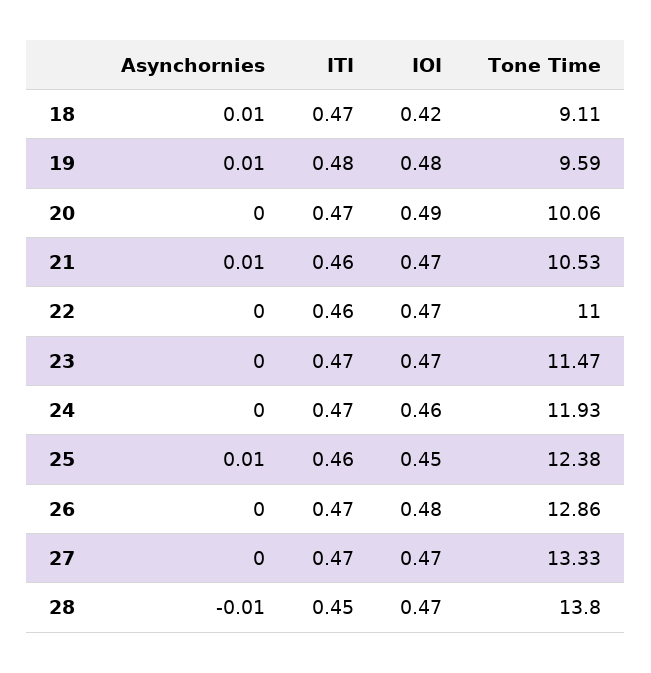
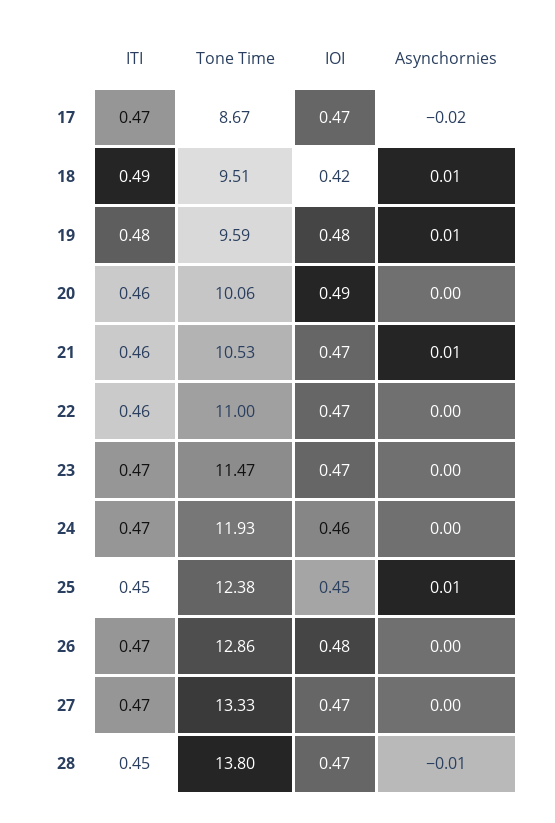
  {
    "Asynchornies": {
      "18": 0.01,
      "19": 0.01,
      "20": 0,
      "21": 0.01,
      "22": 0,
      "23": 0,
      "24": 0,
      "25": 0.01,
      "26": 0,
      "27": 0,
-     "28": -0.01
+     "28": -0.01,
+     "17": -0.02
    },
    "ITI": {
-     "18": 0.47,
+     "18": 0.49,
      "19": 0.48,
-     "20": 0.47,
+     "20": 0.46,
      "21": 0.46,
      "22": 0.46,
      "23": 0.47,
      "24": 0.47,
-     "25": 0.46,
+     "25": 0.45,
      "26": 0.47,
      "27": 0.47,
-     "28": 0.45
+     "28": 0.45,
+     "17": 0.47
    },
    "IOI": {
      "18": 0.42,
      "19": 0.48,
      "20": 0.49,
      "21": 0.47,
      "22": 0.47,
      "23": 0.47,
      "24": 0.46,
      "25": 0.45,
      "26": 0.48,
      "27": 0.47,
-     "28": 0.47
+     "28": 0.47,
+     "17": 0.47
    },
    "Tone Time": {
-     "18": 9.11,
+     "18": 9.51,
      "19": 9.59,
      "20": 10.06,
      "21": 10.53,
      "22": 11,
      "23": 11.47,
      "24": 11.93,
      "25": 12.38,
      "26": 12.86,
      "27": 13.33,
-     "28": 13.8
+     "28": 13.8,
+     "17": 8.67
    }
  }

